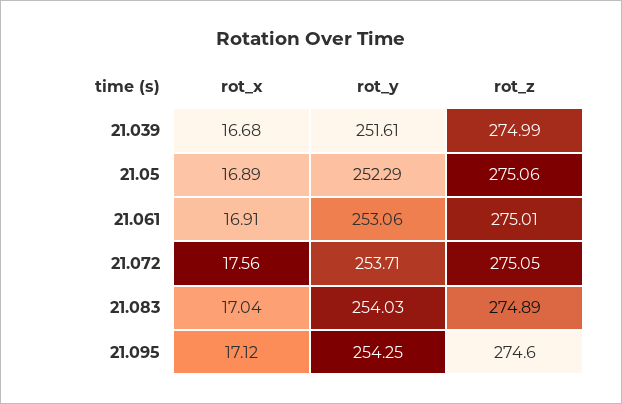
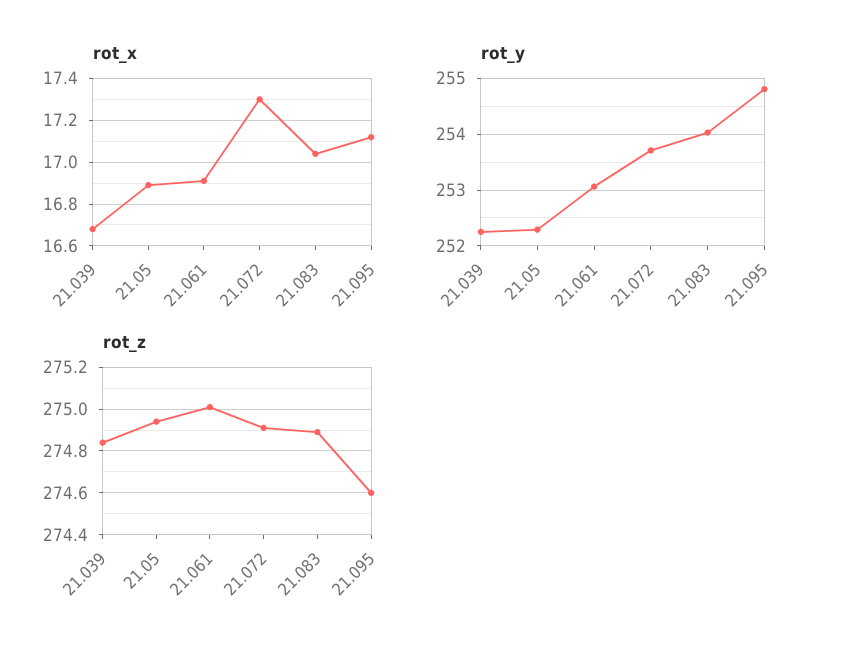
  {
    "rot_x": {
      "21.039": 16.68,
      "21.05": 16.89,
      "21.061": 16.91,
-     "21.072": 17.56,
+     "21.072": 17.3,
      "21.083": 17.04,
      "21.095": 17.12
    },
    "rot_y": {
-     "21.039": 251.61,
+     "21.039": 252.2,
      "21.05": 252.29,
      "21.061": 253.06,
      "21.072": 253.71,
      "21.083": 254.03,
-     "21.095": 254.25
+     "21.095": 254.8
    },
    "rot_z": {
-     "21.039": 274.99,
+     "21.039": 274.85,
-     "21.05": 275.06,
+     "21.05": 274.95,
      "21.061": 275.01,
-     "21.072": 275.05,
+     "21.072": 274.9,
      "21.083": 274.89,
      "21.095": 274.6
    }
  }

